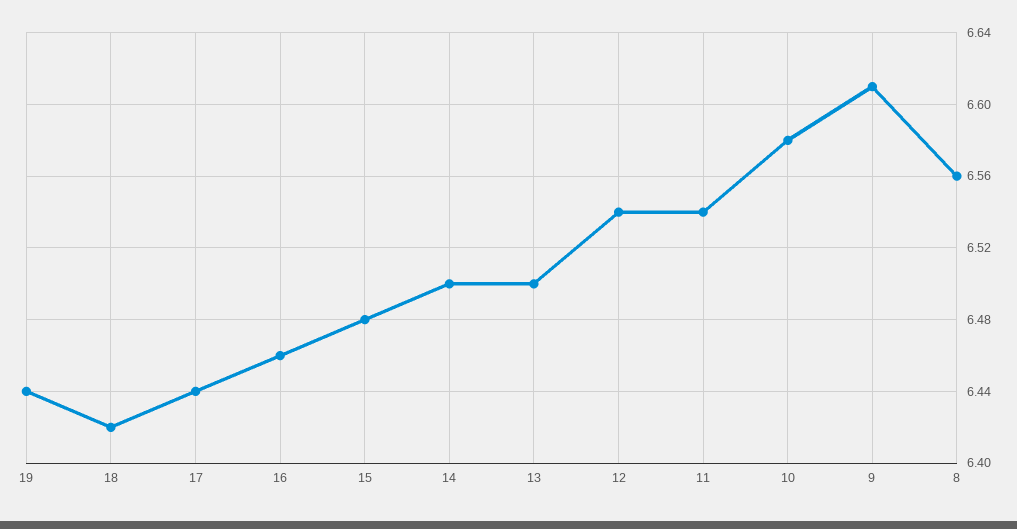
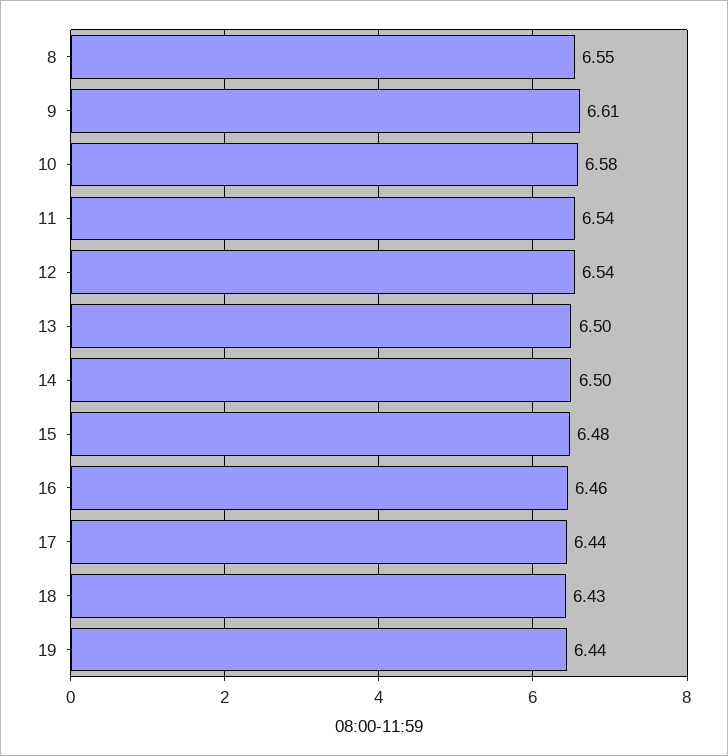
  {
    "19": 6.44,
-   "18": 6.42,
+   "18": 6.43,
    "17": 6.44,
    "16": 6.46,
    "15": 6.48,
    "14": 6.5,
    "13": 6.5,
    "12": 6.54,
    "11": 6.54,
    "10": 6.58,
    "9": 6.61,
-   "8": 6.56
+   "8": 6.55
  }

